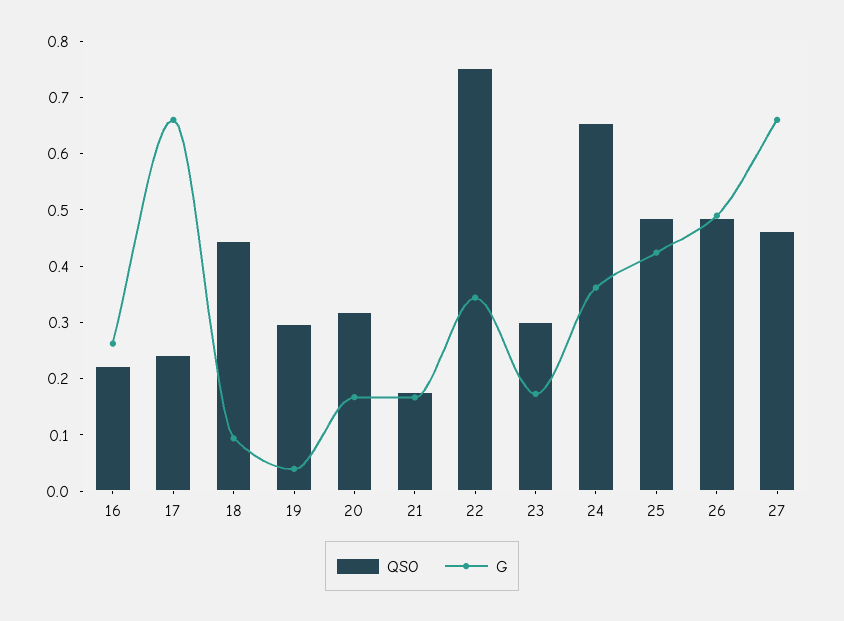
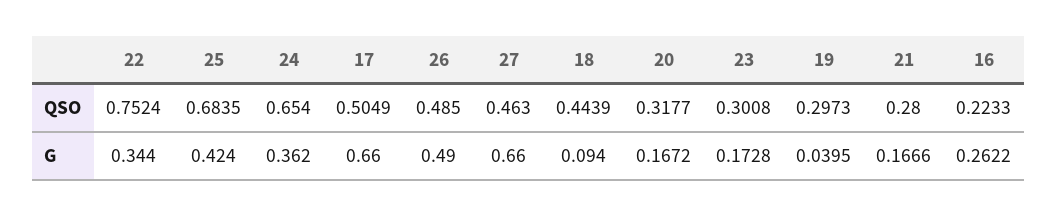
  {
    "QSO": {
      "16": 0.2233,
-     "17": 0.24,
+     "17": 0.5049,
      "18": 0.4439,
      "19": 0.2973,
      "20": 0.3177,
-     "21": 0.18,
+     "21": 0.28,
      "22": 0.7524,
      "23": 0.3008,
      "24": 0.654,
-     "25": 0.48,
+     "25": 0.6835,
      "26": 0.485,
      "27": 0.463
    },
    "G": {
      "16": 0.2622,
      "17": 0.66,
      "18": 0.094,
      "19": 0.0395,
      "20": 0.1672,
      "21": 0.1666,
      "22": 0.344,
      "23": 0.1728,
      "24": 0.362,
      "25": 0.424,
      "26": 0.49,
      "27": 0.66
    }
  }

